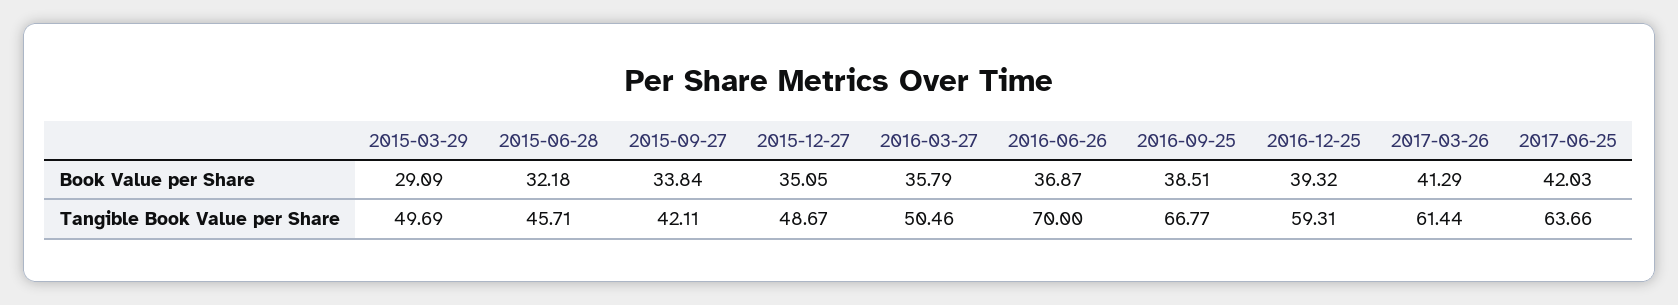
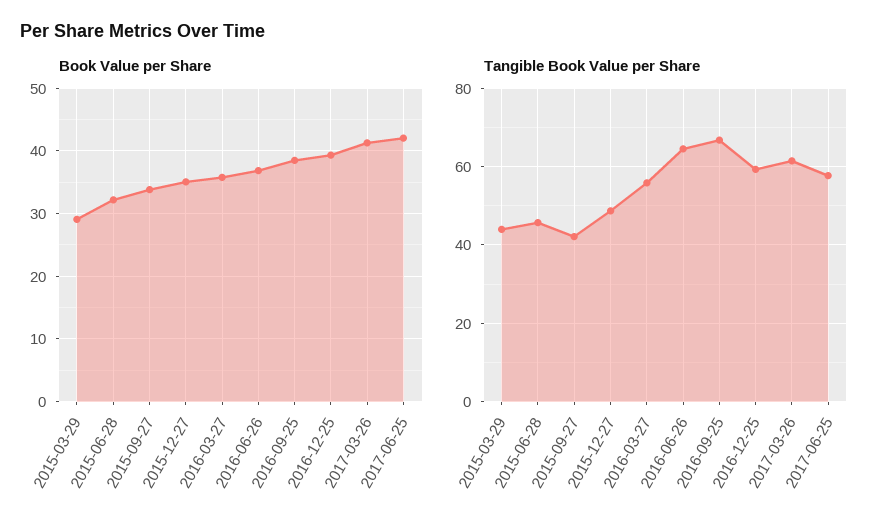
  {
    "Book Value per Share": {
      "2015-03-29": 29.09,
      "2015-06-28": 32.18,
      "2015-09-27": 33.84,
      "2015-12-27": 35.05,
      "2016-03-27": 35.79,
      "2016-06-26": 36.87,
      "2016-09-25": 38.51,
      "2016-12-25": 39.32,
      "2017-03-26": 41.29,
      "2017-06-25": 42.03
    },
    "Tangible Book Value per Share": {
-     "2015-03-29": 49.69,
+     "2015-03-29": 44,
      "2015-06-28": 45.71,
      "2015-09-27": 42.11,
      "2015-12-27": 48.67,
-     "2016-03-27": 50.46,
+     "2016-03-27": 56,
-     "2016-06-26": 70,
+     "2016-06-26": 64,
      "2016-09-25": 66.77,
      "2016-12-25": 59.31,
      "2017-03-26": 61.44,
-     "2017-06-25": 63.66
+     "2017-06-25": 58
    }
  }

